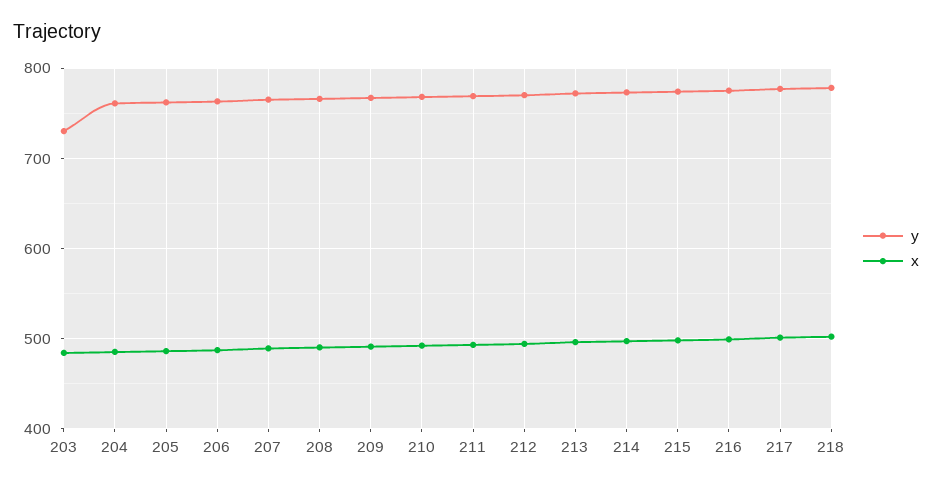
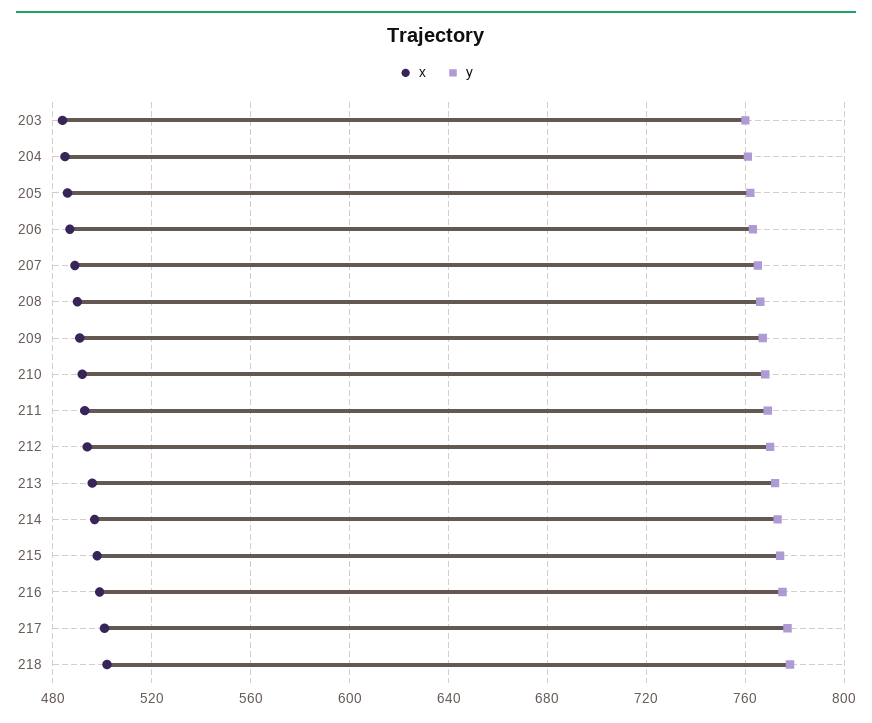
  {
    "y": {
-     "203": 730,
+     "203": 760,
      "204": 760,
      "205": 760,
      "206": 765,
      "207": 765,
      "208": 765,
      "209": 765,
      "210": 770,
      "211": 770,
      "212": 770,
      "213": 770,
      "214": 775,
      "215": 775,
      "216": 775,
      "217": 775,
      "218": 780
    },
    "x": {
      "203": 485,
      "204": 485,
      "205": 485,
      "206": 485,
      "207": 490,
      "208": 490,
      "209": 490,
      "210": 490,
      "211": 495,
      "212": 495,
      "213": 495,
      "214": 495,
      "215": 500,
      "216": 500,
      "217": 500,
      "218": 500
    }
  }

